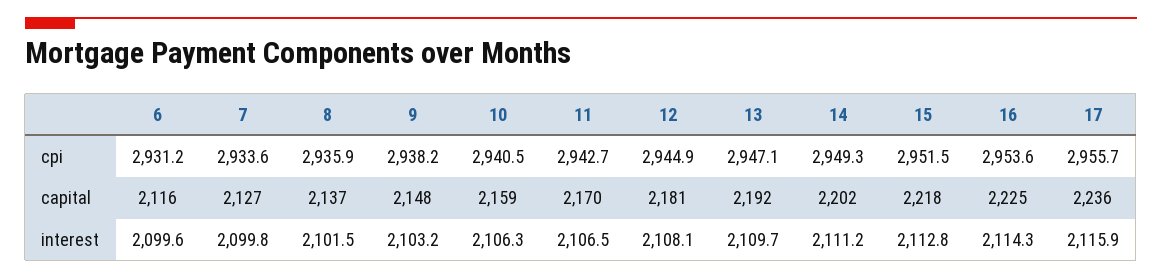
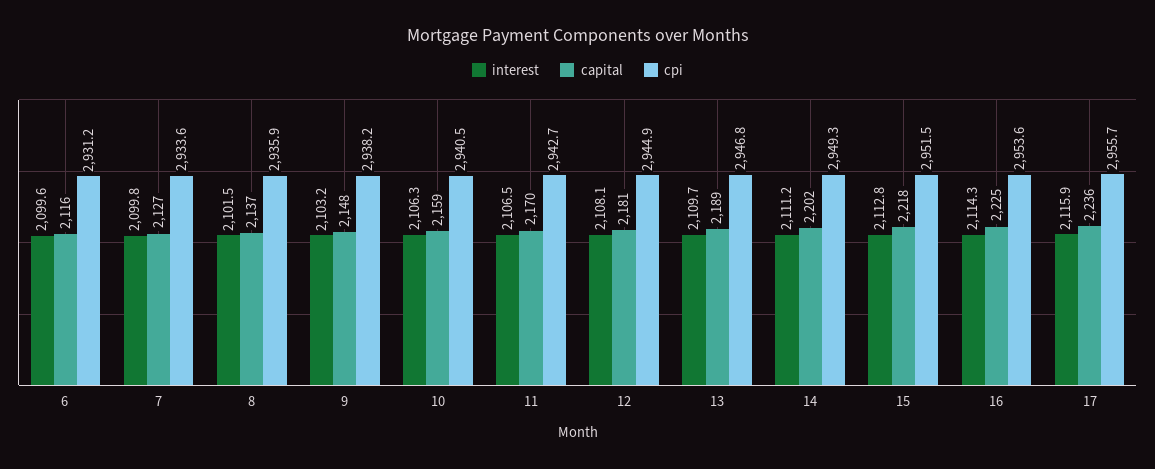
  {
    "cpi": {
      "6": 2931.2,
      "7": 2933.6,
      "8": 2935.9,
      "9": 2938.2,
      "10": 2940.5,
      "11": 2942.7,
      "12": 2944.9,
-     "13": 2947.1,
+     "13": 2946.8,
      "14": 2949.3,
      "15": 2951.5,
      "16": 2953.6,
      "17": 2955.7
    },
    "capital": {
      "6": 2116,
      "7": 2127,
      "8": 2137,
      "9": 2148,
      "10": 2159,
      "11": 2170,
      "12": 2181,
-     "13": 2192,
+     "13": 2189,
      "14": 2202,
      "15": 2218,
      "16": 2225,
      "17": 2236
    },
    "interest": {
      "6": 2099.6,
      "7": 2099.8,
      "8": 2101.5,
      "9": 2103.2,
      "10": 2106.3,
      "11": 2106.5,
      "12": 2108.1,
      "13": 2109.7,
      "14": 2111.2,
      "15": 2112.8,
      "16": 2114.3,
      "17": 2115.9
    }
  }

